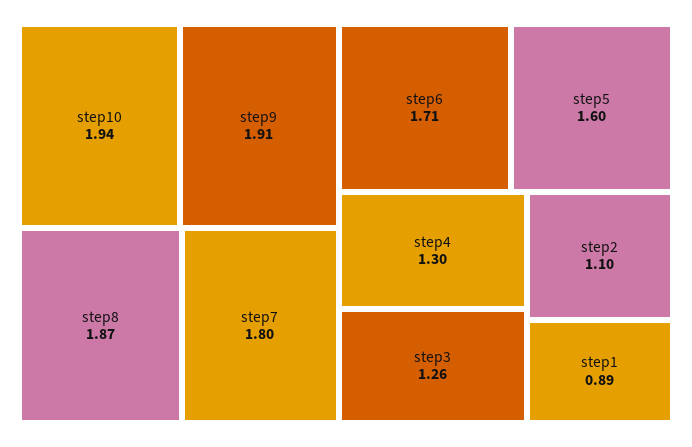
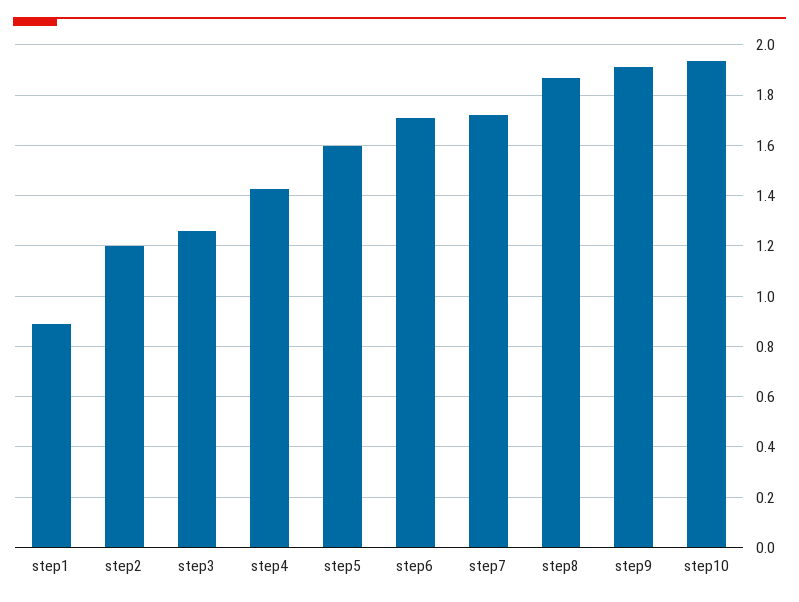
  {
    "step10": 1.94,
    "step9": 1.91,
    "step8": 1.87,
-   "step7": 1.8,
+   "step7": 1.725,
    "step6": 1.71,
    "step5": 1.6,
-   "step4": 1.3,
+   "step4": 1.425,
    "step3": 1.26,
-   "step2": 1.1,
+   "step2": 1.2,
    "step1": 0.89
  }

